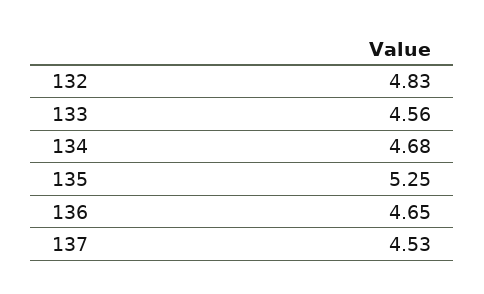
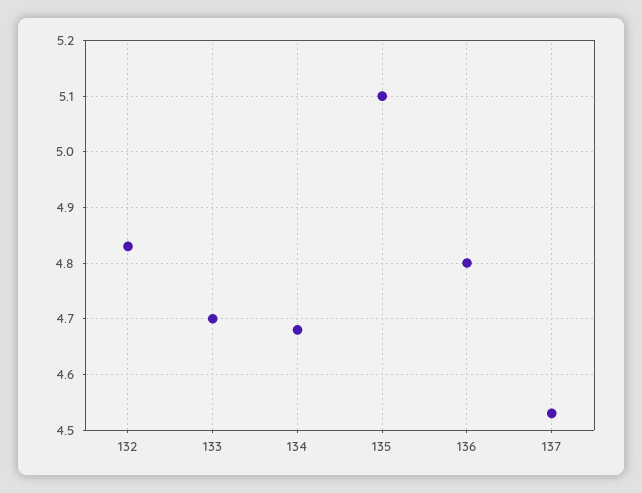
  {
    "132": 4.83,
-   "133": 4.56,
+   "133": 4.7,
    "134": 4.68,
-   "135": 5.25,
+   "135": 5.1,
-   "136": 4.65,
+   "136": 4.8,
    "137": 4.53
  }

